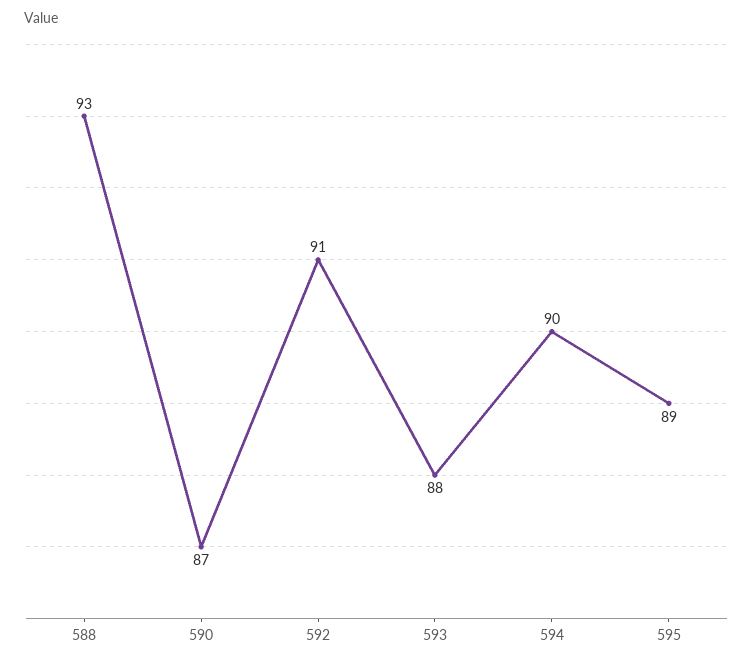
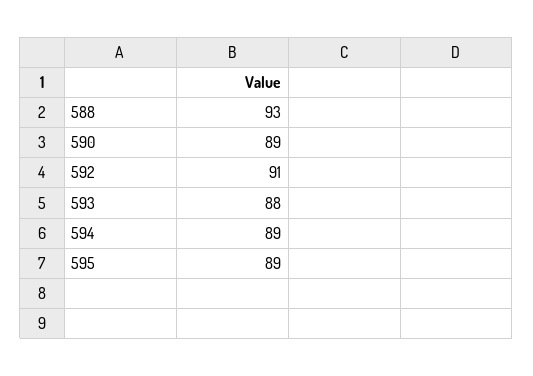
  {
    "588": 93,
-   "590": 87,
+   "590": 89,
    "592": 91,
    "593": 88,
-   "594": 90,
+   "594": 89,
    "595": 89
  }

